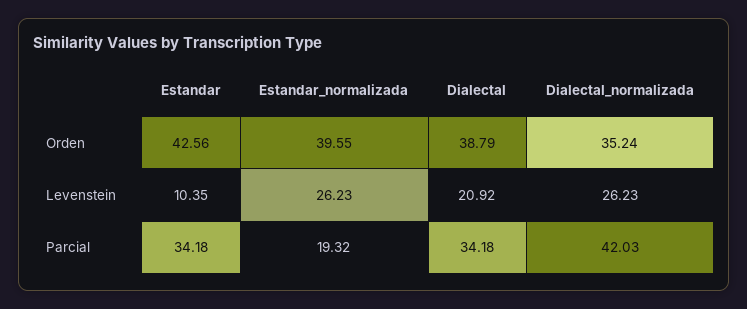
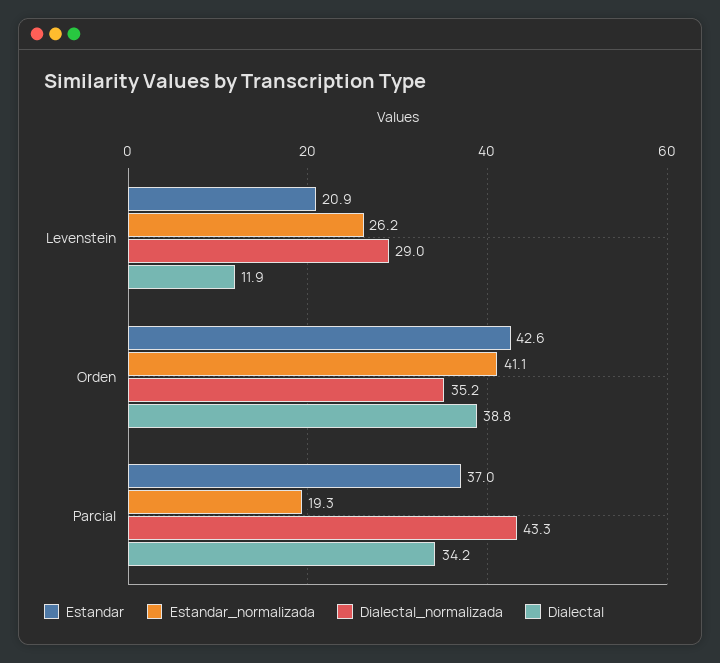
  {
    "Estandar": {
      "Orden": 42.56,
-     "Levenstein": 10.35,
+     "Levenstein": 20.9,
-     "Parcial": 34.18
+     "Parcial": 37
    },
    "Estandar_normalizada": {
-     "Orden": 39.55,
+     "Orden": 41.1,
      "Levenstein": 26.23,
      "Parcial": 19.32
    },
    "Dialectal": {
      "Orden": 38.79,
-     "Levenstein": 20.92,
+     "Levenstein": 11.9,
      "Parcial": 34.18
    },
    "Dialectal_normalizada": {
      "Orden": 35.24,
-     "Levenstein": 26.23,
+     "Levenstein": 29,
-     "Parcial": 42.03
+     "Parcial": 43.3
    }
  }

